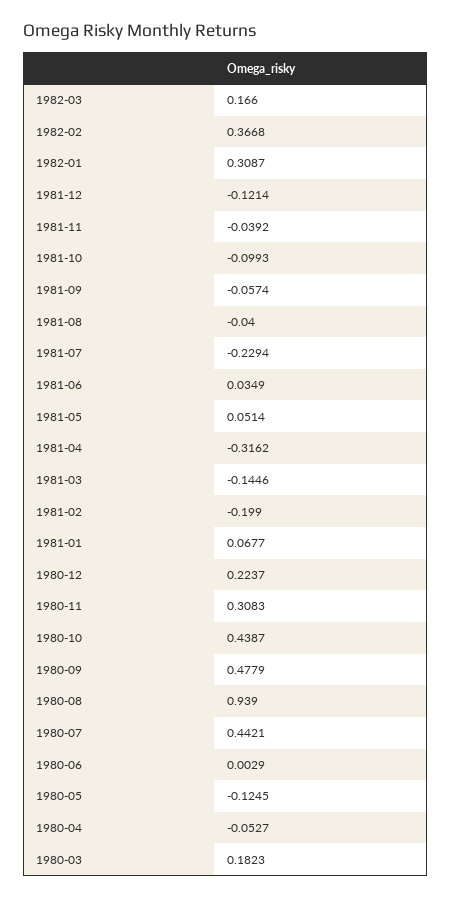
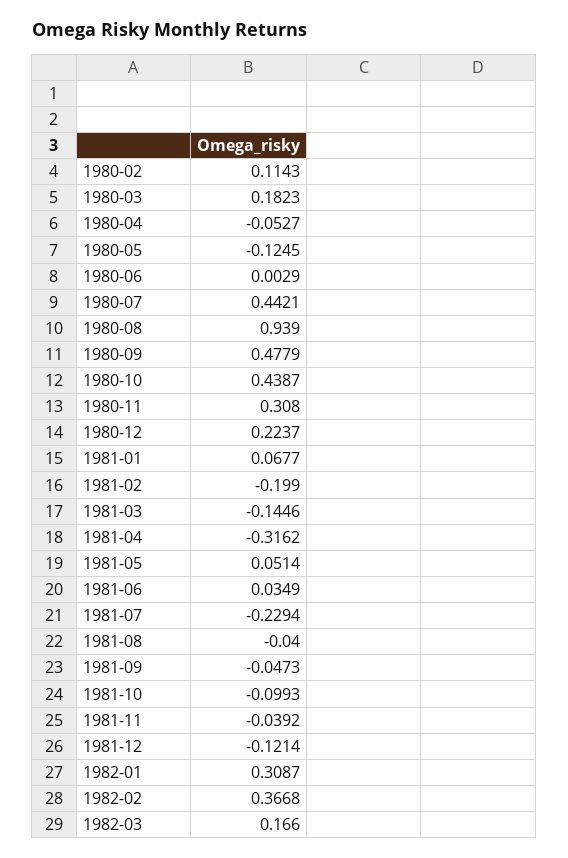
  {
    "1982-03": 0.166,
    "1982-02": 0.3668,
    "1982-01": 0.3087,
    "1981-12": -0.1214,
    "1981-11": -0.0392,
    "1981-10": -0.0993,
-   "1981-09": -0.0574,
+   "1981-09": -0.0473,
    "1981-08": -0.04,
    "1981-07": -0.2294,
    "1981-06": 0.0349,
    "1981-05": 0.0514,
    "1981-04": -0.3162,
    "1981-03": -0.1446,
    "1981-02": -0.199,
    "1981-01": 0.0677,
    "1980-12": 0.2237,
-   "1980-11": 0.3083,
+   "1980-11": 0.308,
    "1980-10": 0.4387,
    "1980-09": 0.4779,
    "1980-08": 0.939,
    "1980-07": 0.4421,
    "1980-06": 0.0029,
    "1980-05": -0.1245,
    "1980-04": -0.0527,
-   "1980-03": 0.1823
+   "1980-03": 0.1823,
+   "1980-02": 0.1143
  }

